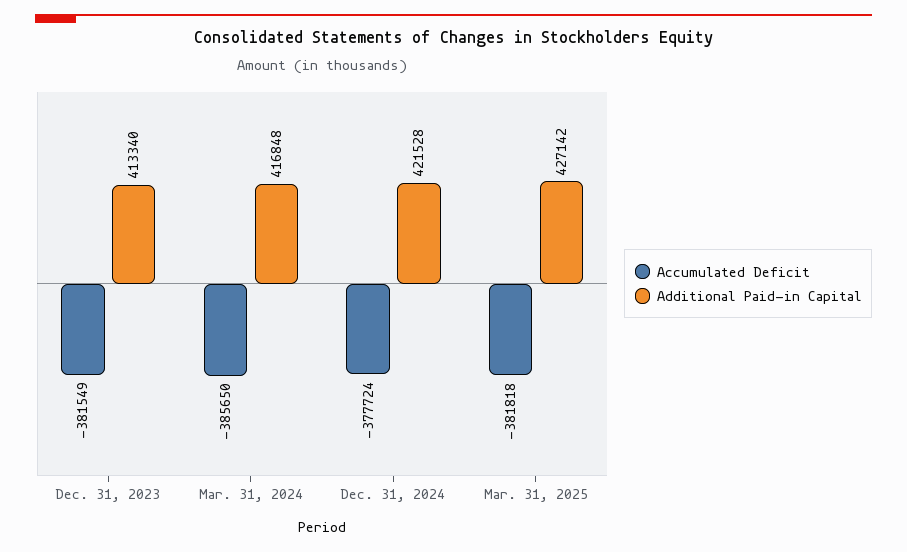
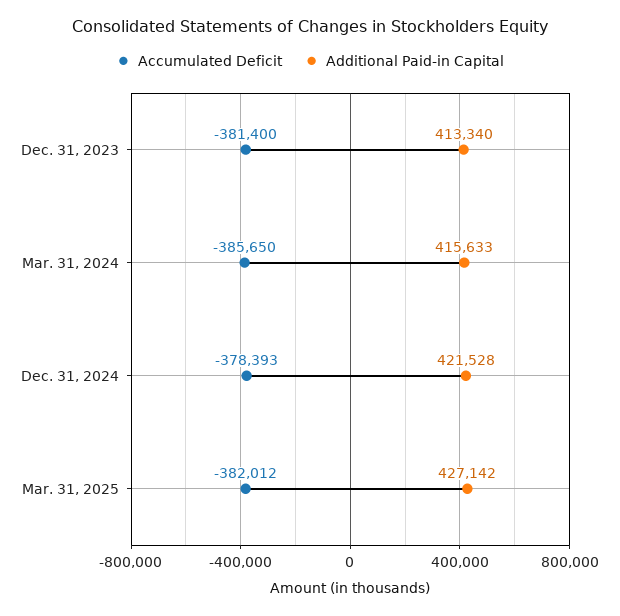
  {
    "Accumulated Deficit": {
-     "Dec. 31, 2023": -381549,
+     "Dec. 31, 2023": -381400,
      "Mar. 31, 2024": -385650,
-     "Dec. 31, 2024": -377724,
+     "Dec. 31, 2024": -378393,
-     "Mar. 31, 2025": -381818
+     "Mar. 31, 2025": -382012
    },
    "Additional Paid-in Capital": {
      "Dec. 31, 2023": 413340,
-     "Mar. 31, 2024": 416848,
+     "Mar. 31, 2024": 415633,
      "Dec. 31, 2024": 421528,
      "Mar. 31, 2025": 427142
    }
  }

